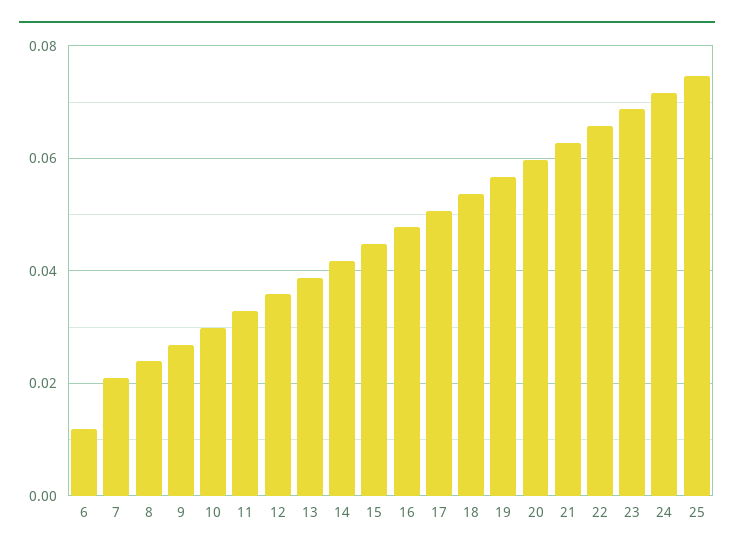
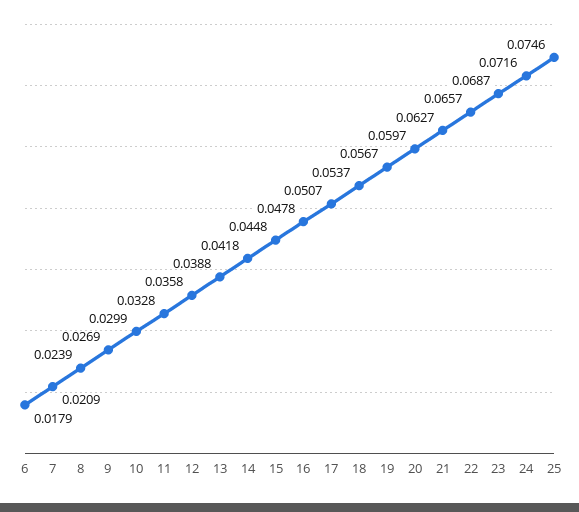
  {
-   "6": 0.012,
+   "6": 0.0179,
    "7": 0.0209,
    "8": 0.0239,
    "9": 0.0269,
    "10": 0.0299,
    "11": 0.0328,
    "12": 0.0358,
    "13": 0.0388,
    "14": 0.0418,
    "15": 0.0448,
    "16": 0.0478,
    "17": 0.0507,
    "18": 0.0537,
    "19": 0.0567,
    "20": 0.0597,
    "21": 0.0627,
    "22": 0.0657,
    "23": 0.0687,
    "24": 0.0716,
    "25": 0.0746
  }

